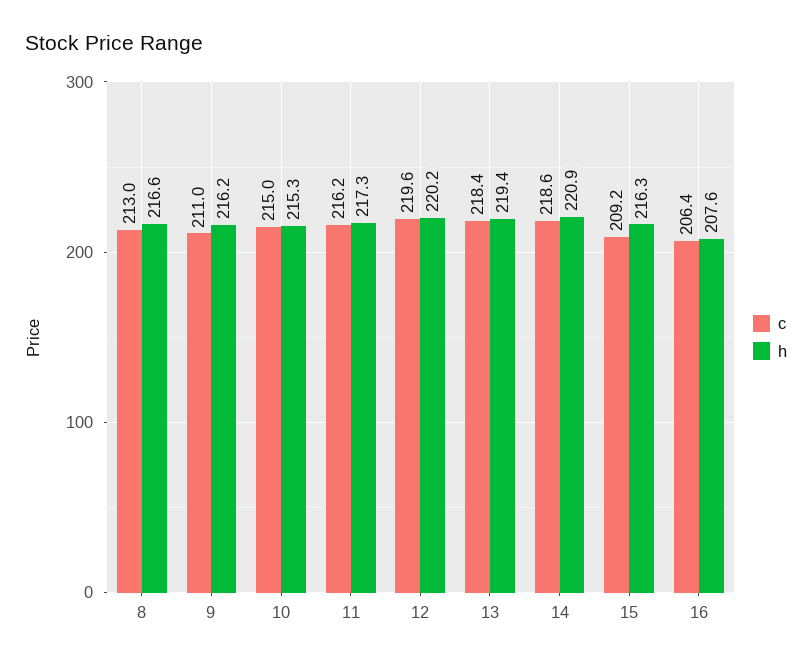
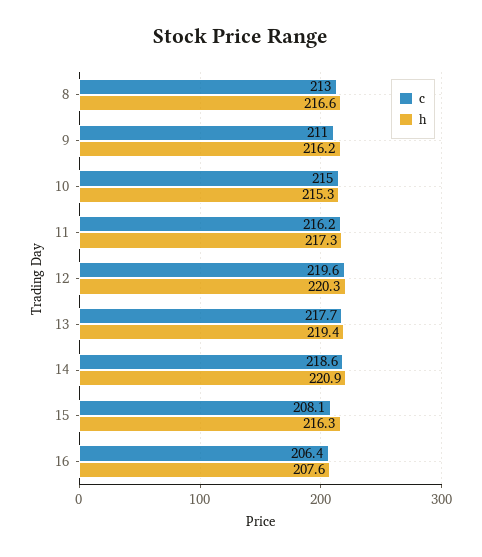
  {
    "c": {
      "8": 213,
      "9": 211,
      "10": 215,
      "11": 216.2,
      "12": 219.6,
-     "13": 218.4,
+     "13": 217.7,
      "14": 218.6,
-     "15": 209.2,
+     "15": 208.1,
      "16": 206.4
    },
    "h": {
      "8": 216.6,
      "9": 216.2,
      "10": 215.3,
      "11": 217.3,
-     "12": 220.2,
+     "12": 220.3,
      "13": 219.4,
      "14": 220.9,
      "15": 216.3,
      "16": 207.6
    }
  }

